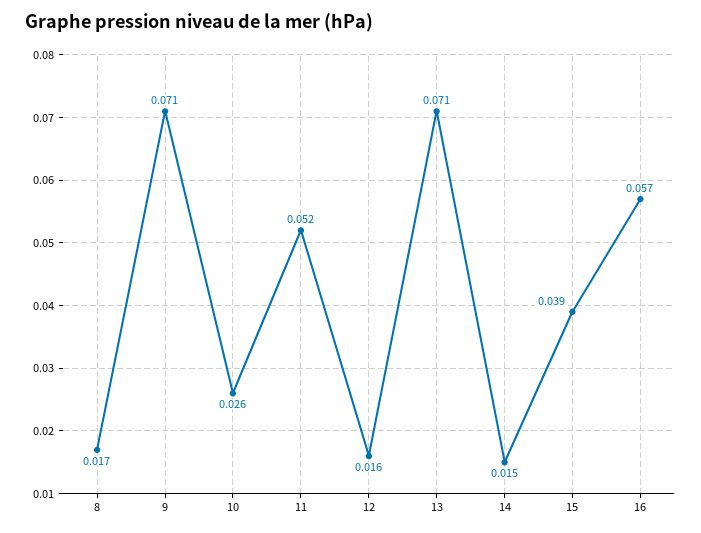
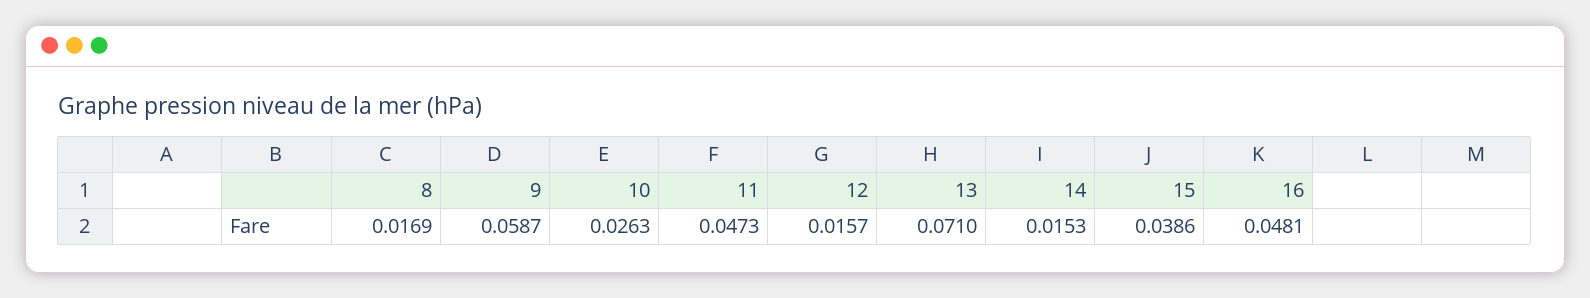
  {
    "8": 0.0169,
-   "9": 0.071,
+   "9": 0.0587,
    "10": 0.0263,
-   "11": 0.052,
+   "11": 0.0473,
    "12": 0.0157,
    "13": 0.071,
    "14": 0.0153,
    "15": 0.0386,
-   "16": 0.057
+   "16": 0.0481
  }

